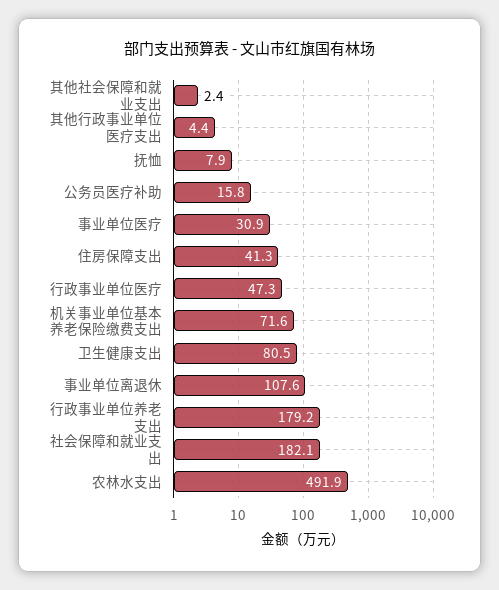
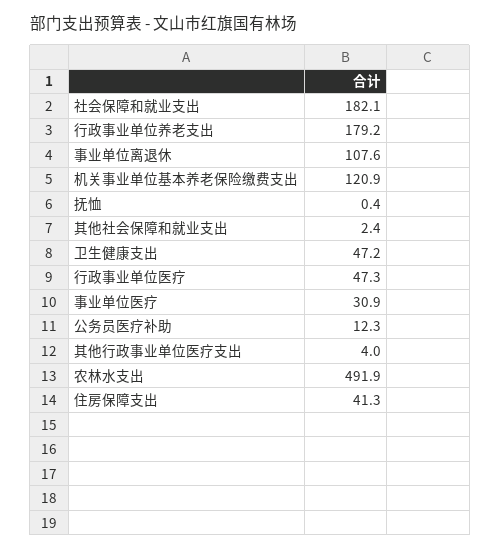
  {
    "其他社会保障和就业支出": 2.4,
-   "其他行政事业单位医疗支出": 4.4,
+   "其他行政事业单位医疗支出": 4,
-   "抚恤": 7.9,
+   "抚恤": 0.4,
-   "公务员医疗补助": 15.8,
+   "公务员医疗补助": 12.3,
    "事业单位医疗": 30.9,
    "住房保障支出": 41.3,
    "行政事业单位医疗": 47.3,
-   "机关事业单位基本养老保险缴费支出": 71.6,
+   "机关事业单位基本养老保险缴费支出": 120.9,
-   "卫生健康支出": 80.5,
+   "卫生健康支出": 47.2,
    "事业单位离退休": 107.6,
    "行政事业单位养老支出": 179.2,
    "社会保障和就业支出": 182.1,
    "农林水支出": 491.9
  }

